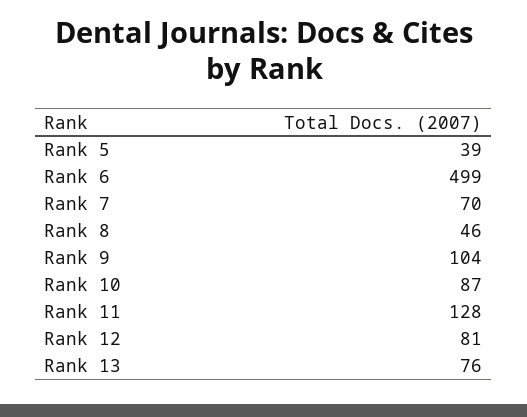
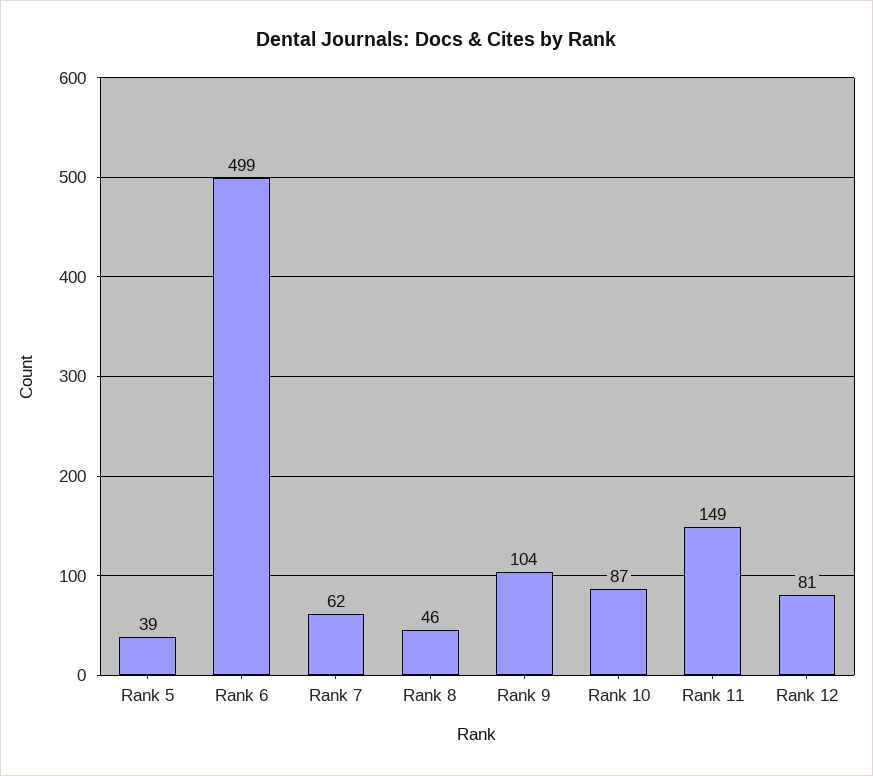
  {
    "Rank 5": 39,
    "Rank 6": 499,
-   "Rank 7": 70,
+   "Rank 7": 62,
    "Rank 8": 46,
    "Rank 9": 104,
    "Rank 10": 87,
-   "Rank 11": 128,
+   "Rank 11": 149,
-   "Rank 12": 81,
+   "Rank 12": 81
-   "Rank 13": 76
  }

